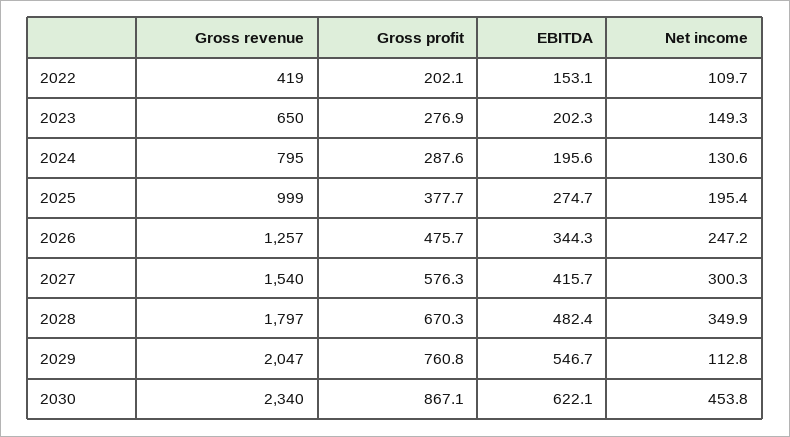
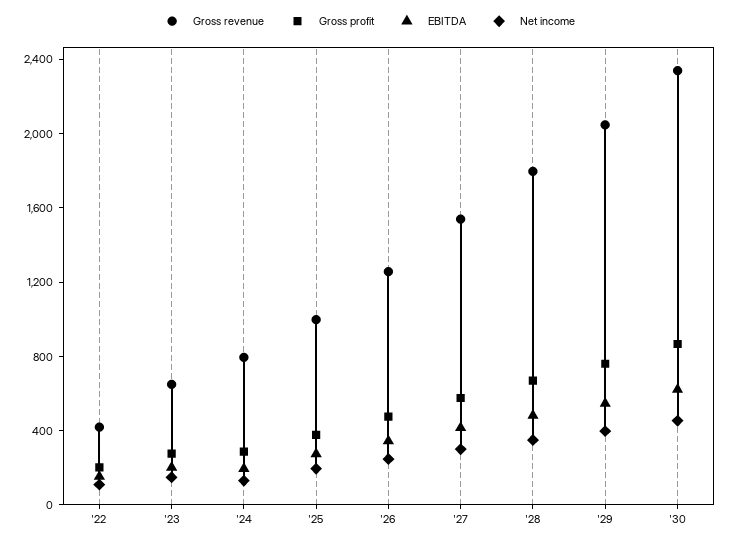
  {
    "Gross revenue": {
      "2022": 419,
      "2023": 650,
      "2024": 795,
      "2025": 999,
      "2026": 1257,
      "2027": 1540,
      "2028": 1797,
      "2029": 2047,
      "2030": 2340
    },
    "Gross profit": {
      "2022": 202.1,
      "2023": 276.9,
      "2024": 287.6,
      "2025": 377.7,
      "2026": 475.7,
      "2027": 576.3,
      "2028": 670.3,
      "2029": 760.8,
      "2030": 867.1
    },
    "EBITDA": {
      "2022": 153.1,
      "2023": 202.3,
      "2024": 195.6,
      "2025": 274.7,
      "2026": 344.3,
      "2027": 415.7,
      "2028": 482.4,
      "2029": 546.7,
      "2030": 622.1
    },
    "Net income": {
      "2022": 109.7,
      "2023": 149.3,
      "2024": 130.6,
      "2025": 195.4,
      "2026": 247.2,
      "2027": 300.3,
      "2028": 349.9,
-     "2029": 112.8,
+     "2029": 400,
      "2030": 453.8
    }
  }

